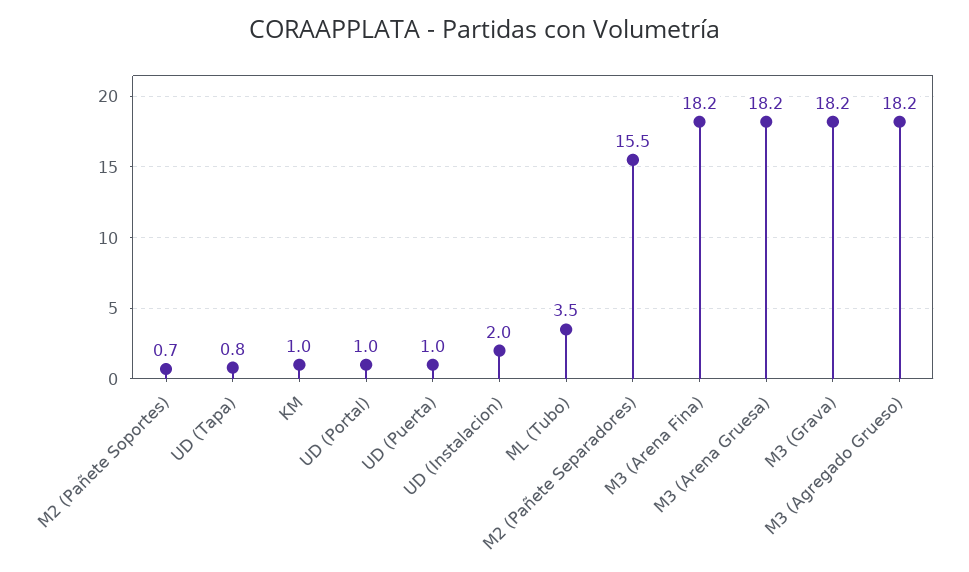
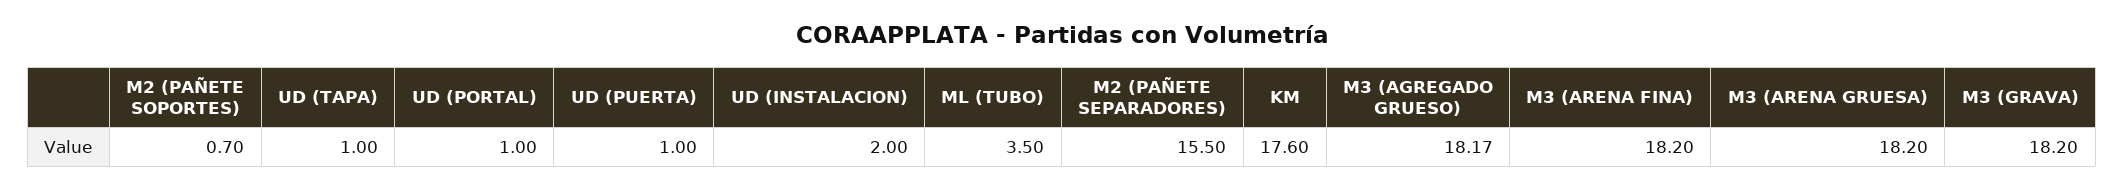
  {
    "M2 (Pañete Soportes)": 0.7,
-   "UD (Tapa)": 0.8,
+   "UD (Tapa)": 1,
-   "KM": 1,
+   "KM": 17.6,
    "UD (Portal)": 1,
    "UD (Puerta)": 1,
    "UD (Instalacion)": 2,
    "ML (Tubo)": 3.5,
    "M2 (Pañete Separadores)": 15.5,
    "M3 (Arena Fina)": 18.2,
    "M3 (Arena Gruesa)": 18.2,
    "M3 (Grava)": 18.2,
-   "M3 (Agregado Grueso)": 18.2
+   "M3 (Agregado Grueso)": 18.17
  }

